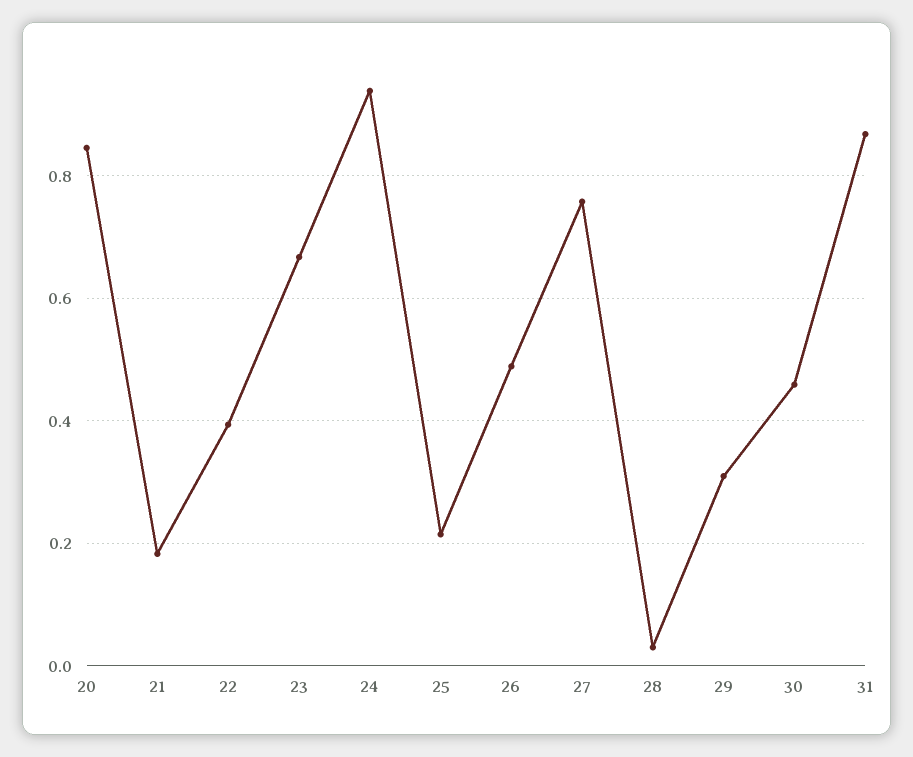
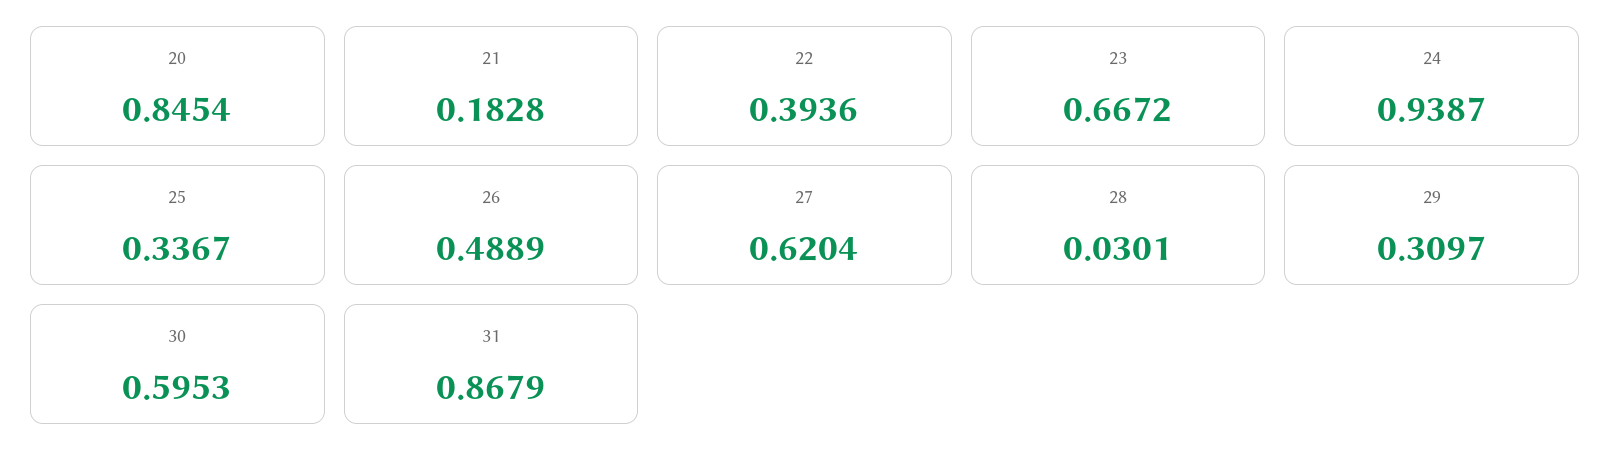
  {
    "20": 0.8454,
    "21": 0.1828,
    "22": 0.3936,
    "23": 0.6672,
    "24": 0.9387,
-   "25": 0.22,
+   "25": 0.3367,
    "26": 0.4889,
-   "27": 0.76,
+   "27": 0.6204,
    "28": 0.0301,
    "29": 0.3097,
-   "30": 0.46,
+   "30": 0.5953,
    "31": 0.8679
  }

